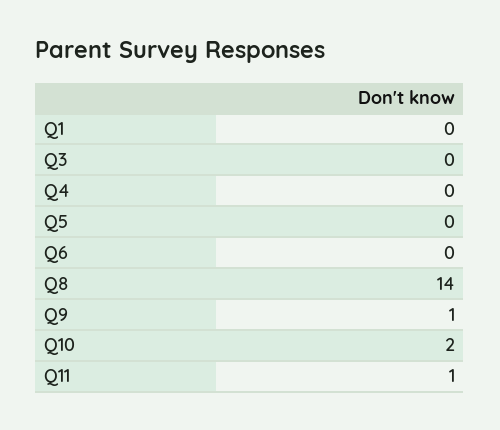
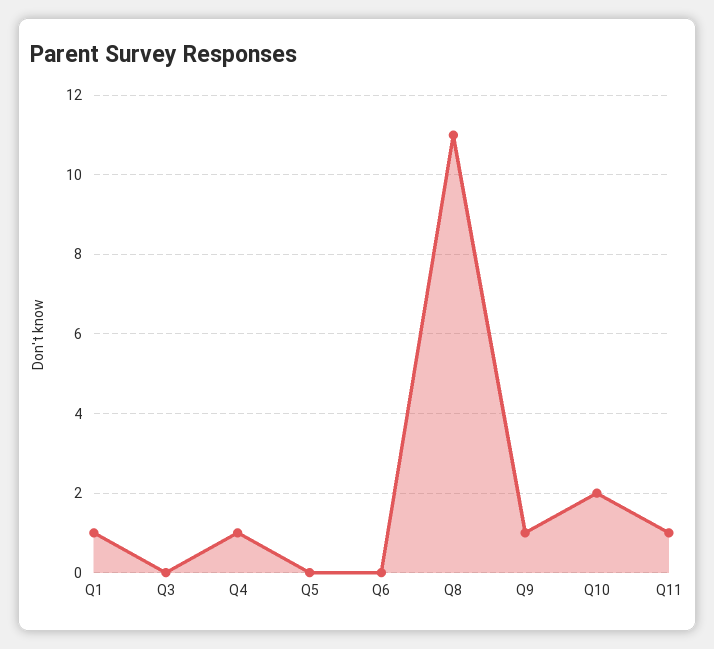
  {
-   "Q1": 0,
+   "Q1": 1,
    "Q3": 0,
-   "Q4": 0,
+   "Q4": 1,
    "Q5": 0,
    "Q6": 0,
-   "Q8": 14,
+   "Q8": 11,
    "Q9": 1,
    "Q10": 2,
    "Q11": 1
  }

